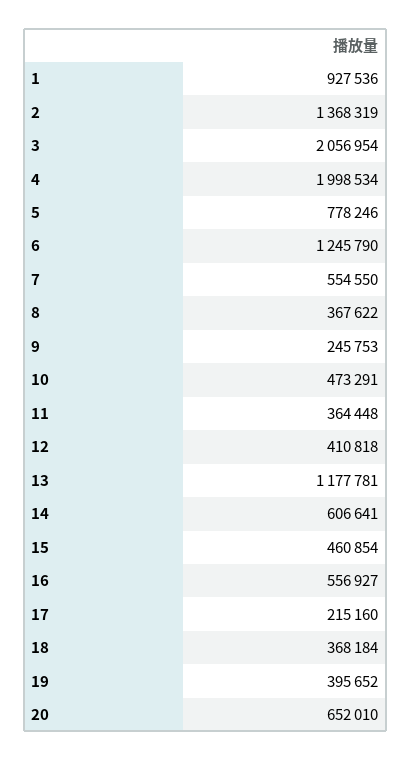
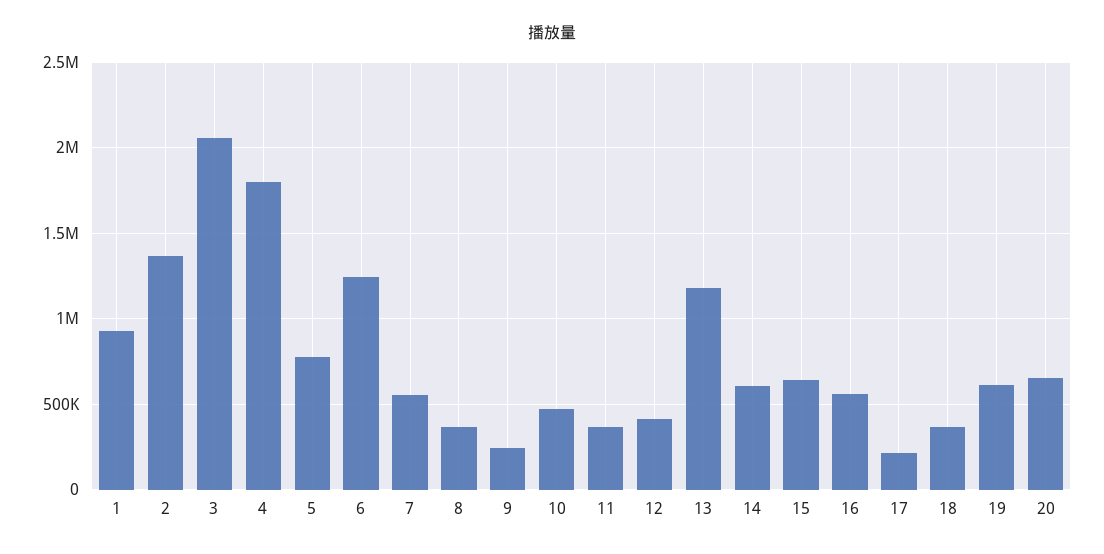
  {
    "1": 927536,
    "2": 1368319,
    "3": 2056954,
-   "4": 1998534,
+   "4": 1800000,
    "5": 778246,
    "6": 1245790,
    "7": 554550,
    "8": 367622,
    "9": 245753,
    "10": 473291,
    "11": 364448,
    "12": 410818,
    "13": 1177781,
    "14": 606641,
-   "15": 460854,
+   "15": 650000,
    "16": 556927,
    "17": 215160,
    "18": 368184,
-   "19": 395652,
+   "19": 600000,
    "20": 652010
  }

